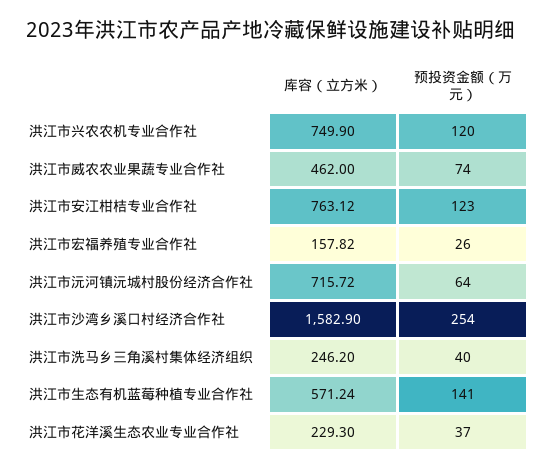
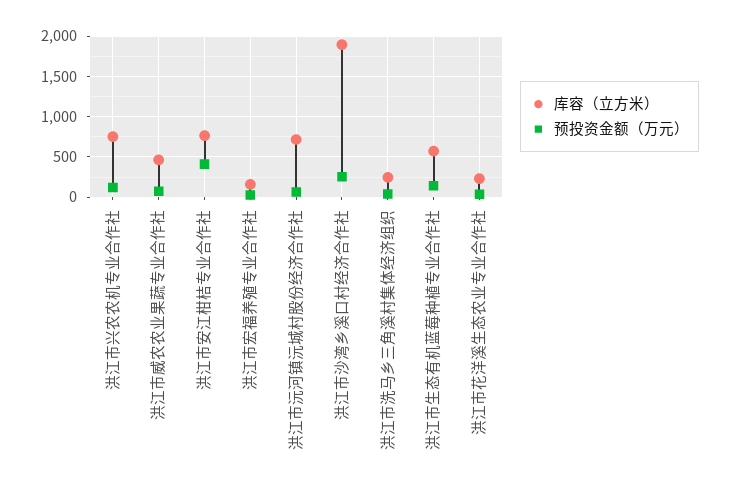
  {
    "库容（立方米）": {
      "洪江市兴农农机专业合作社": 749.9,
      "洪江市威农农业果蔬专业合作社": 462,
      "洪江市安江柑桔专业合作社": 763.12,
      "洪江市宏福养殖专业合作社": 157.82,
      "洪江市沅河镇沅城村股份经济合作社": 715.72,
-     "洪江市沙湾乡溪口村经济合作社": 1582.9,
+     "洪江市沙湾乡溪口村经济合作社": 1900,
      "洪江市洗马乡三角溪村集体经济组织": 246.2,
      "洪江市生态有机蓝莓种植专业合作社": 571.24,
      "洪江市花洋溪生态农业专业合作社": 229.3
    },
    "预投资金额（万元）": {
      "洪江市兴农农机专业合作社": 120,
      "洪江市威农农业果蔬专业合作社": 74,
-     "洪江市安江柑桔专业合作社": 123,
+     "洪江市安江柑桔专业合作社": 400,
      "洪江市宏福养殖专业合作社": 26,
      "洪江市沅河镇沅城村股份经济合作社": 64,
      "洪江市沙湾乡溪口村经济合作社": 254,
      "洪江市洗马乡三角溪村集体经济组织": 40,
      "洪江市生态有机蓝莓种植专业合作社": 141,
      "洪江市花洋溪生态农业专业合作社": 37
    }
  }

